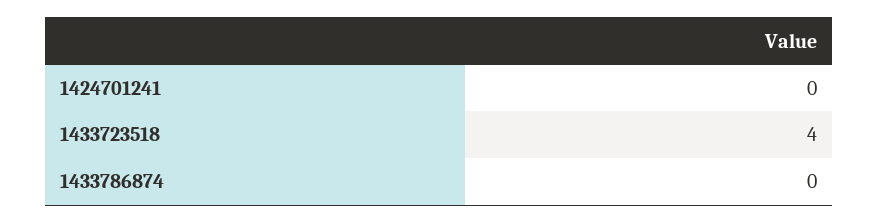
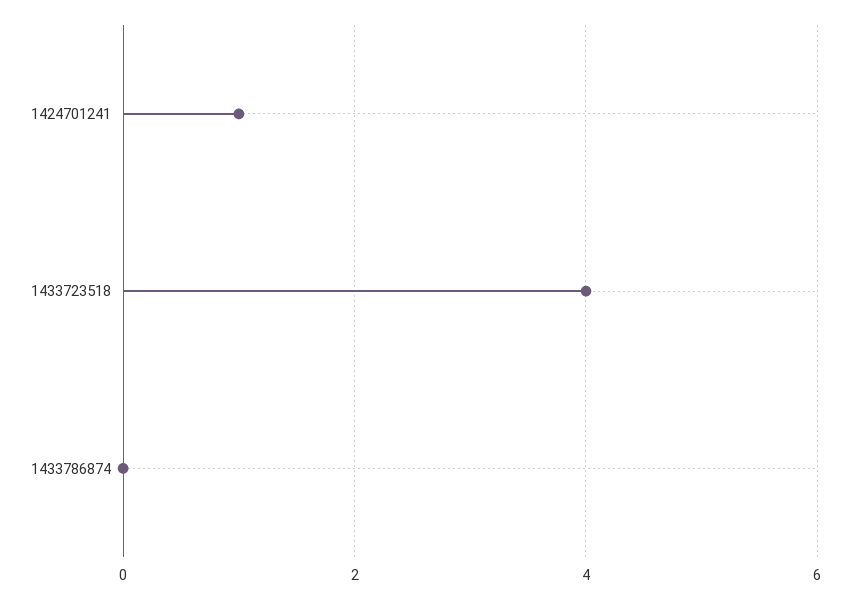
  {
-   "1424701241": 0,
+   "1424701241": 1,
    "1433723518": 4,
    "1433786874": 0
  }

